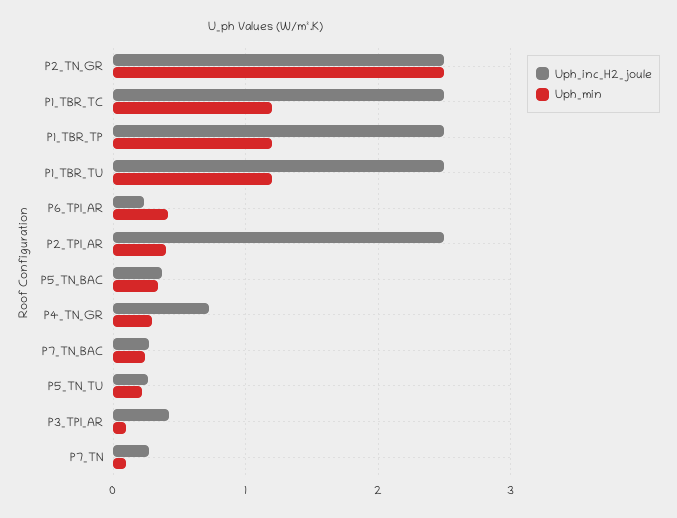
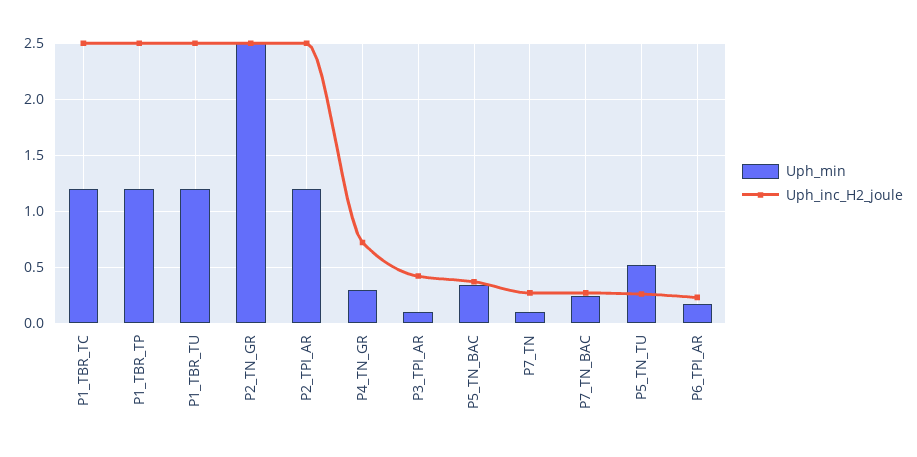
  {
    "Uph_inc_H2_joule": {
      "P2_TN_GR": 2.5,
      "P1_TBR_TC": 2.5,
      "P1_TBR_TP": 2.5,
      "P1_TBR_TU": 2.5,
      "P6_TPI_AR": 0.2,
      "P2_TPI_AR": 2.5,
      "P5_TN_BAC": 0.4,
      "P4_TN_GR": 0.7,
      "P7_TN_BAC": 0.3,
      "P5_TN_TU": 0.3,
      "P3_TPI_AR": 0.4,
      "P7_TN": 0.3
    },
    "Uph_min": {
      "P2_TN_GR": 2.5,
      "P1_TBR_TC": 1.2,
      "P1_TBR_TP": 1.2,
      "P1_TBR_TU": 1.2,
-     "P6_TPI_AR": 0.4,
+     "P6_TPI_AR": 0.2,
-     "P2_TPI_AR": 0.4,
+     "P2_TPI_AR": 1.2,
      "P5_TN_BAC": 0.3,
      "P4_TN_GR": 0.3,
      "P7_TN_BAC": 0.2,
-     "P5_TN_TU": 0.2,
+     "P5_TN_TU": 0.5,
      "P3_TPI_AR": 0.1,
      "P7_TN": 0.1
    }
  }

